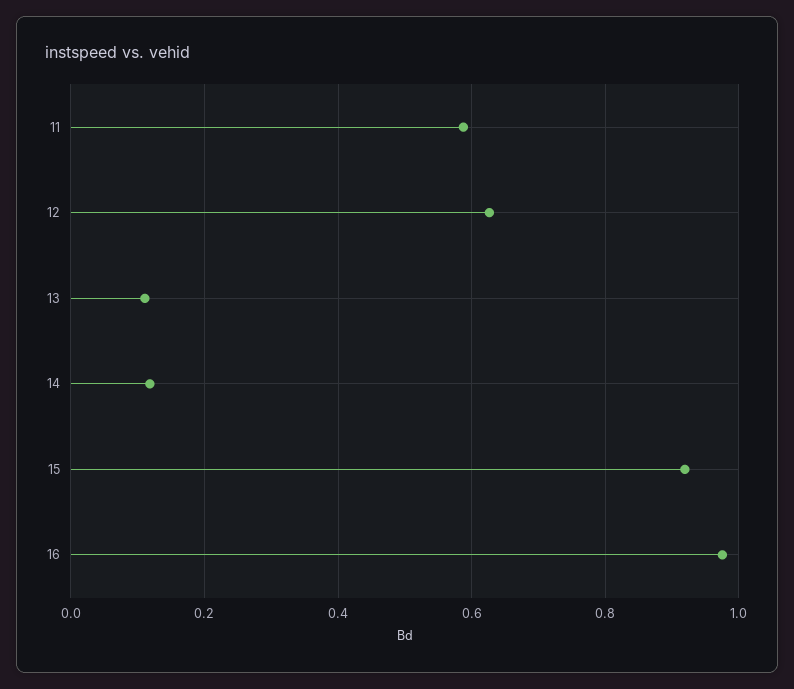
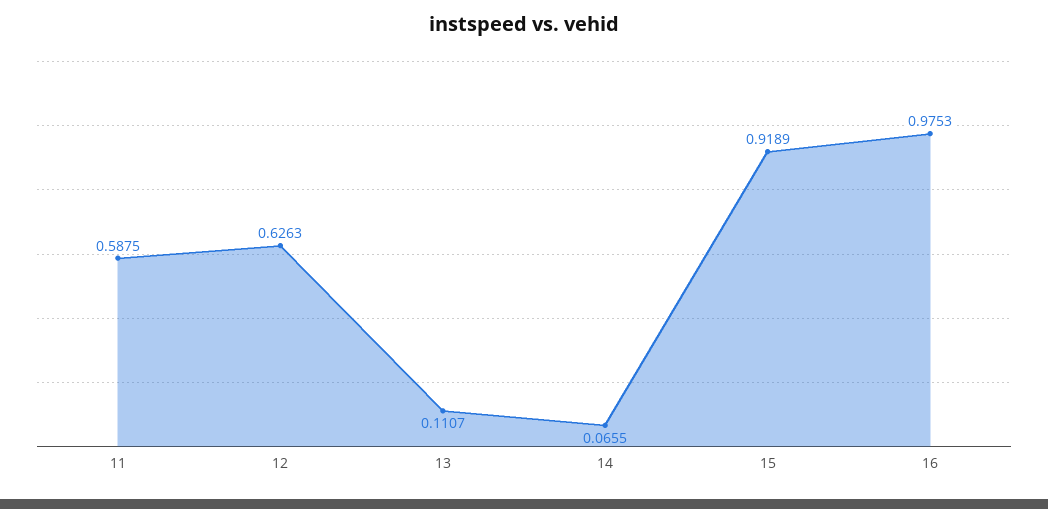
  {
    "11": 0.5875,
    "12": 0.6263,
    "13": 0.1107,
-   "14": 0.12,
+   "14": 0.0655,
    "15": 0.9189,
    "16": 0.9753
  }

